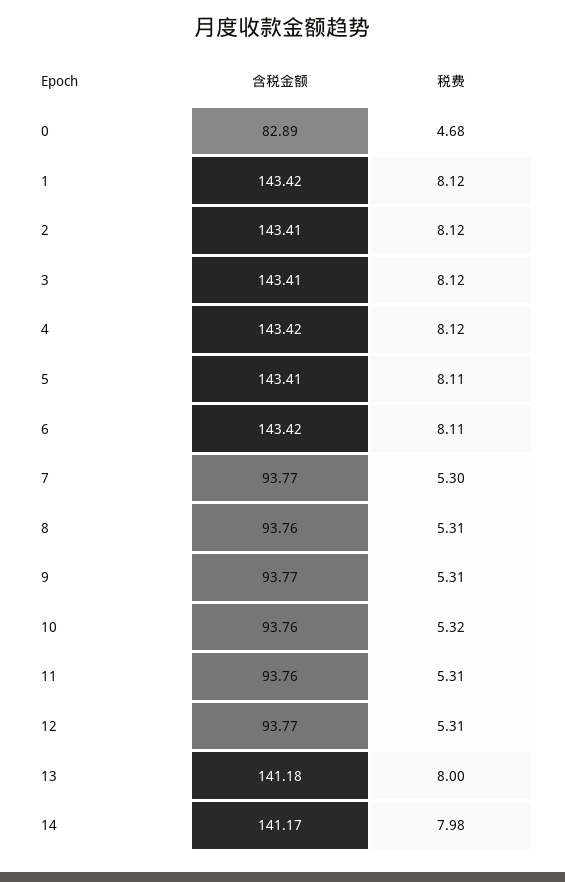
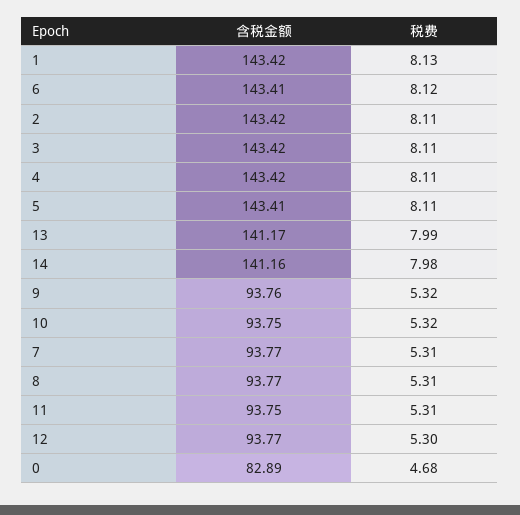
  {
    "含税金额": {
      "0": 82.89,
      "1": 143.42,
-     "2": 143.41,
+     "2": 143.42,
-     "3": 143.41,
+     "3": 143.42,
      "4": 143.42,
      "5": 143.41,
-     "6": 143.42,
+     "6": 143.41,
      "7": 93.77,
-     "8": 93.76,
+     "8": 93.77,
-     "9": 93.77,
+     "9": 93.76,
-     "10": 93.76,
+     "10": 93.75,
-     "11": 93.76,
+     "11": 93.75,
      "12": 93.77,
-     "13": 141.18,
+     "13": 141.17,
-     "14": 141.17
+     "14": 141.16
    },
    "税费": {
      "0": 4.68,
-     "1": 8.12,
+     "1": 8.13,
-     "2": 8.12,
+     "2": 8.11,
-     "3": 8.12,
+     "3": 8.11,
-     "4": 8.12,
+     "4": 8.11,
      "5": 8.11,
-     "6": 8.11,
+     "6": 8.12,
-     "7": 5.3,
+     "7": 5.31,
      "8": 5.31,
-     "9": 5.31,
+     "9": 5.32,
      "10": 5.32,
      "11": 5.31,
-     "12": 5.31,
+     "12": 5.3,
-     "13": 8,
+     "13": 7.99,
      "14": 7.98
    }
  }

